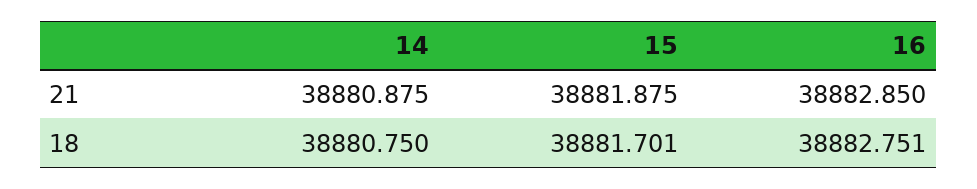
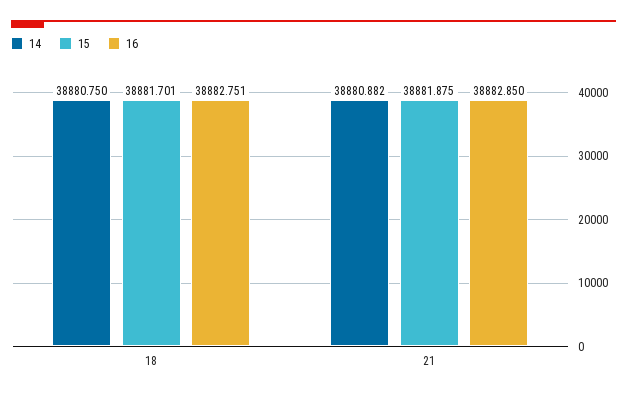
  {
    "14": {
-     "21": 38880.875,
+     "21": 38880.882,
      "18": 38880.75
    },
    "15": {
      "21": 38881.875,
      "18": 38881.701
    },
    "16": {
      "21": 38882.85,
      "18": 38882.751
    }
  }

